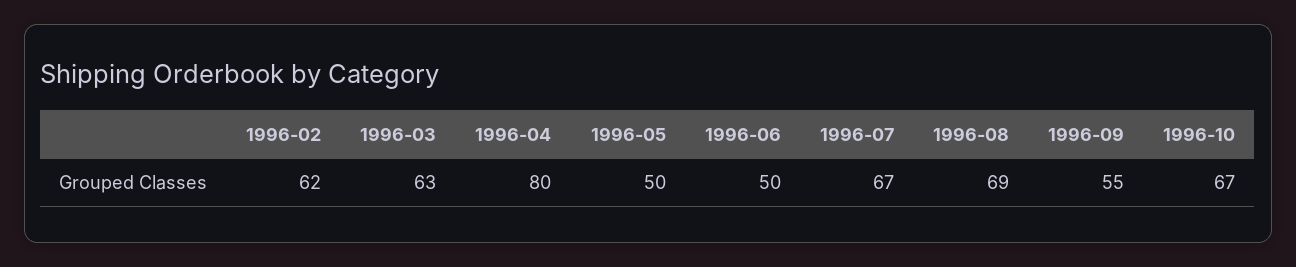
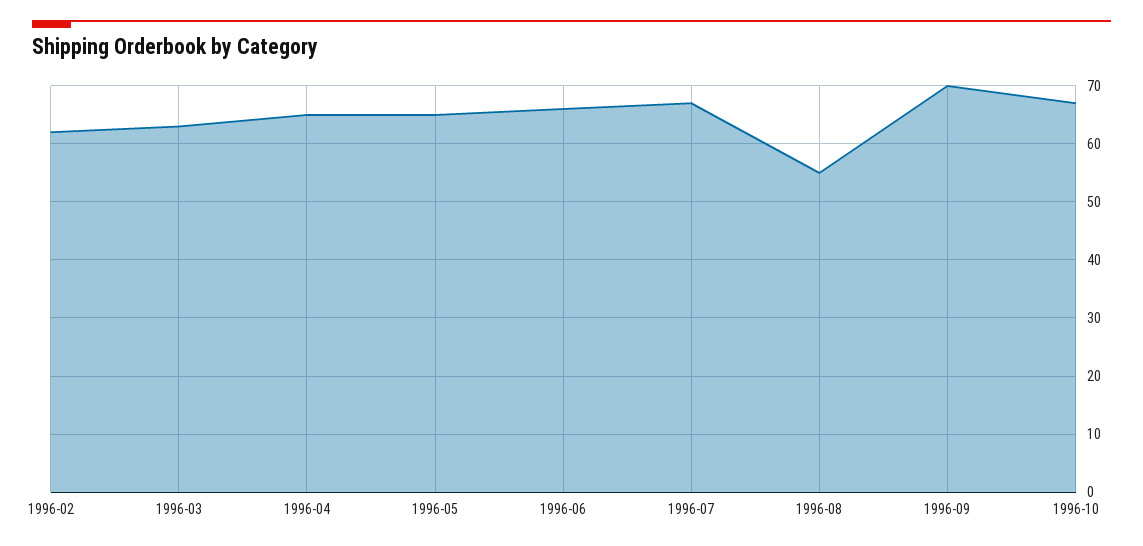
  {
    "1996-02": 62,
    "1996-03": 63,
-   "1996-04": 80,
+   "1996-04": 65,
-   "1996-05": 50,
+   "1996-05": 65,
-   "1996-06": 50,
+   "1996-06": 65,
    "1996-07": 67,
-   "1996-08": 69,
+   "1996-08": 55,
-   "1996-09": 55,
+   "1996-09": 70,
    "1996-10": 67
  }

